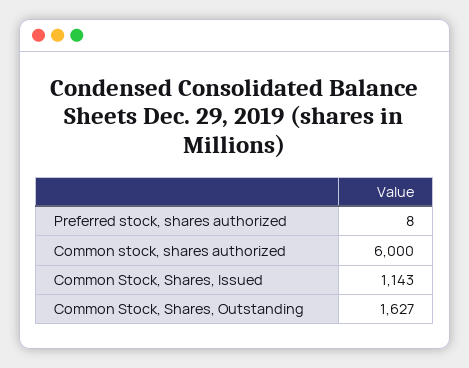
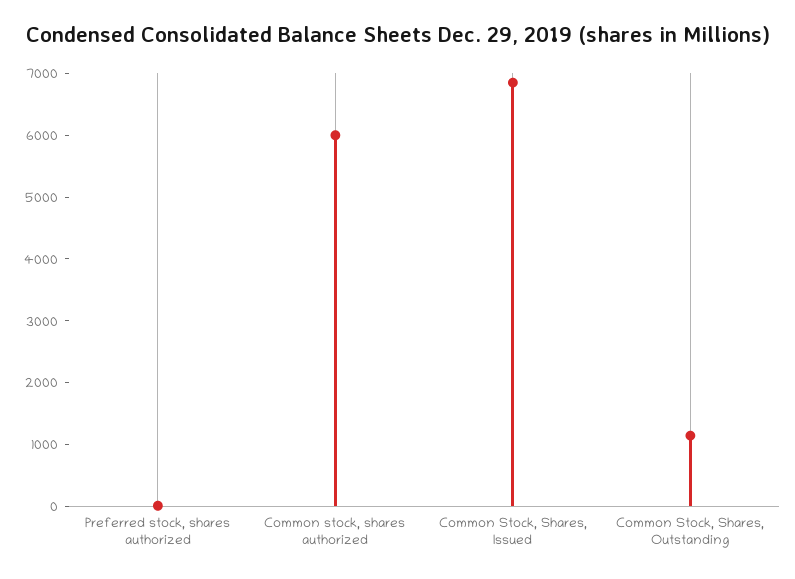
  {
    "Preferred stock, shares authorized": 8,
    "Common stock, shares authorized": 6000,
-   "Common Stock, Shares, Issued": 1143,
+   "Common Stock, Shares, Issued": 6800,
-   "Common Stock, Shares, Outstanding": 1627
+   "Common Stock, Shares, Outstanding": 1200
  }

